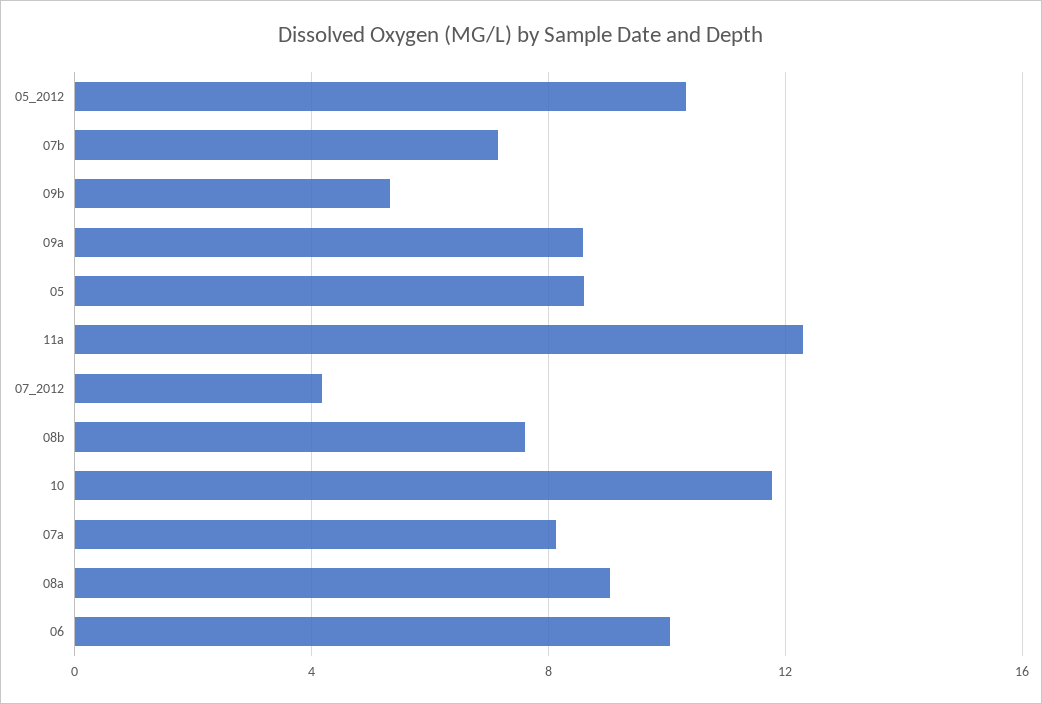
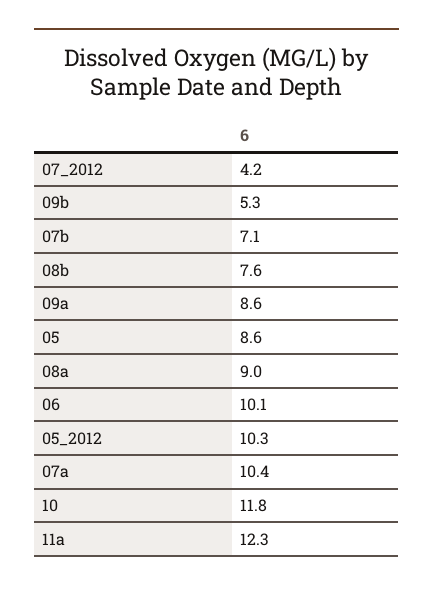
  {
    "05_2012": 10.3,
    "07b": 7.1,
    "09b": 5.3,
    "09a": 8.6,
    "05": 8.6,
    "11a": 12.3,
    "07_2012": 4.2,
    "08b": 7.6,
    "10": 11.8,
-   "07a": 8,
+   "07a": 10.4,
    "08a": 9,
    "06": 10.1
  }

